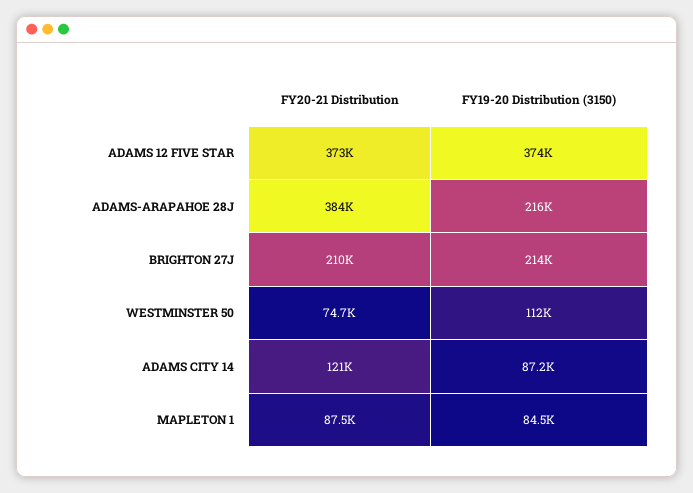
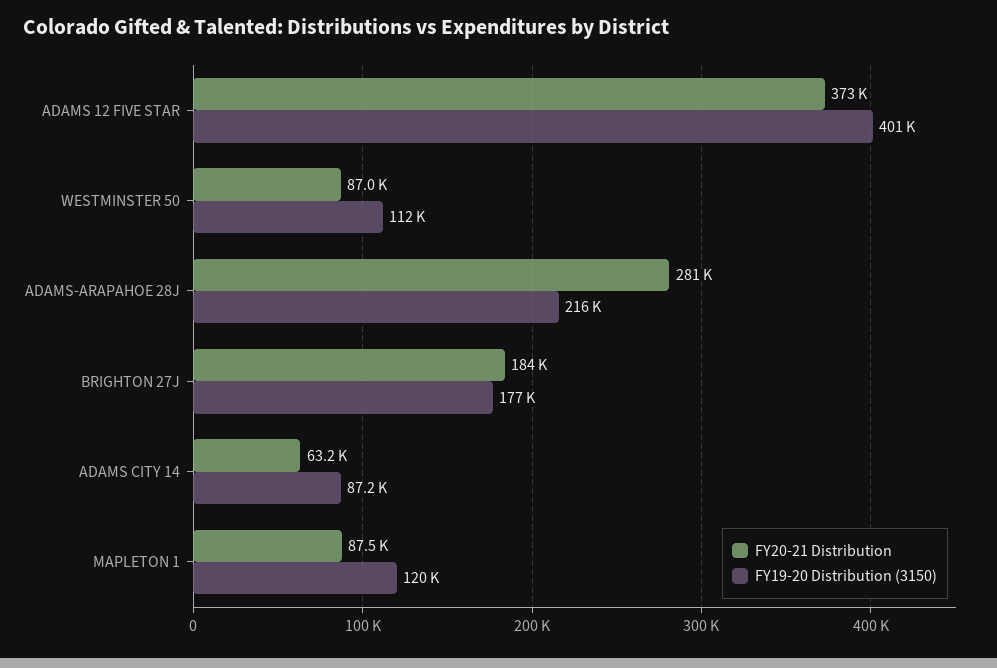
  {
    "FY20-21 Distribution": {
      "ADAMS 12 FIVE STAR": 373000,
-     "ADAMS-ARAPAHOE 28J": 384000,
+     "ADAMS-ARAPAHOE 28J": 281000,
-     "BRIGHTON 27J": 210000,
+     "BRIGHTON 27J": 184000,
-     "WESTMINSTER 50": 74700,
+     "WESTMINSTER 50": 87000,
-     "ADAMS CITY 14": 121000,
+     "ADAMS CITY 14": 63200,
      "MAPLETON 1": 87500
    },
    "FY19-20 Distribution (3150)": {
-     "ADAMS 12 FIVE STAR": 374000,
+     "ADAMS 12 FIVE STAR": 401000,
      "ADAMS-ARAPAHOE 28J": 216000,
-     "BRIGHTON 27J": 214000,
+     "BRIGHTON 27J": 177000,
      "WESTMINSTER 50": 112000,
      "ADAMS CITY 14": 87200,
-     "MAPLETON 1": 84500
+     "MAPLETON 1": 120000
    }
  }

